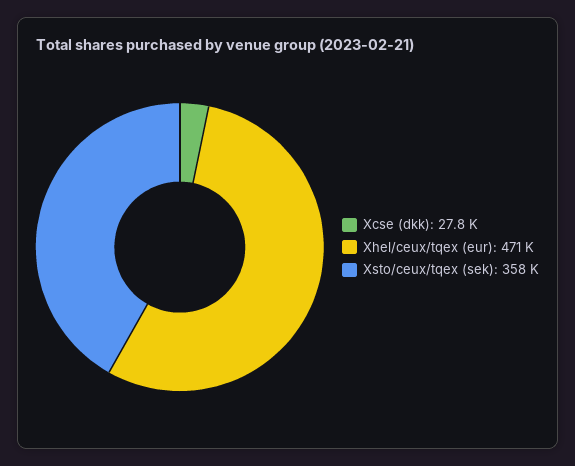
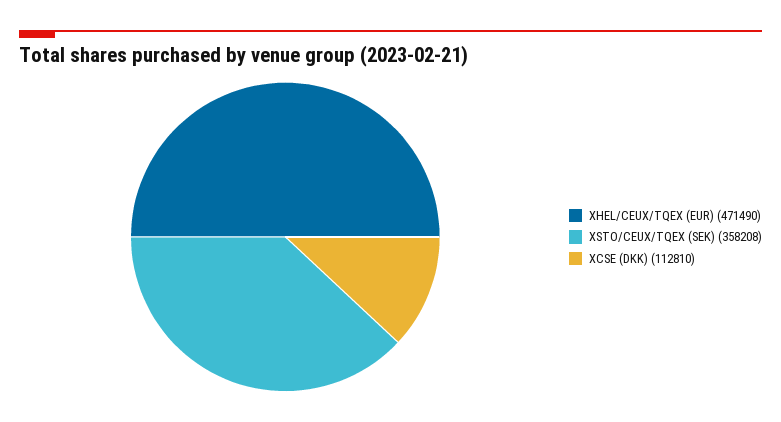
  {
-   "Xcse (dkk)": 27800,
+   "Xcse (dkk)": 112810,
    "Xhel/ceux/tqex (eur)": 471490,
    "Xsto/ceux/tqex (sek)": 358208
  }

